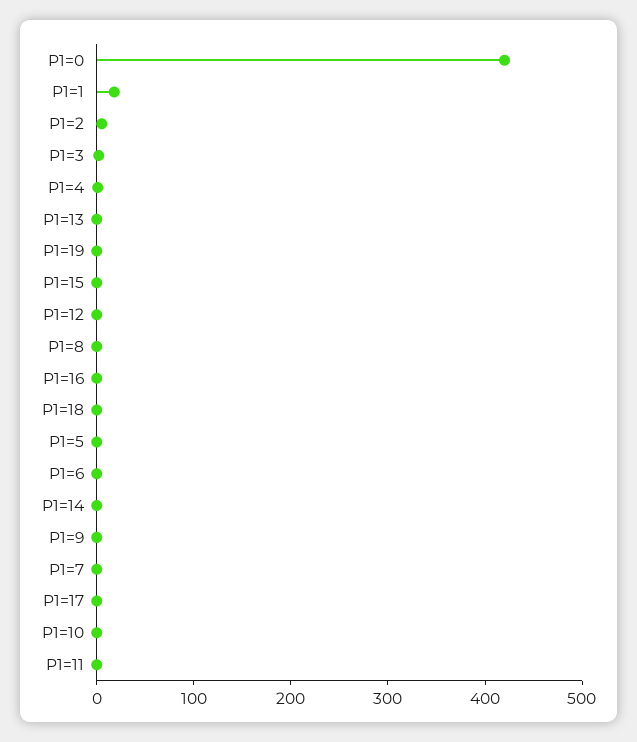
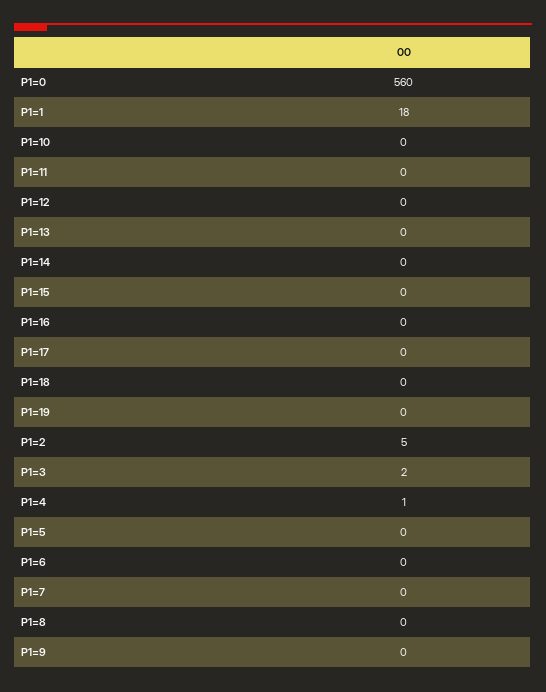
  {
-   "P1=0": 420,
+   "P1=0": 560,
    "P1=1": 18,
    "P1=2": 5,
    "P1=3": 2,
    "P1=4": 1,
    "P1=13": 0,
    "P1=19": 0,
    "P1=15": 0,
    "P1=12": 0,
    "P1=8": 0,
    "P1=16": 0,
    "P1=18": 0,
    "P1=5": 0,
    "P1=6": 0,
    "P1=14": 0,
    "P1=9": 0,
    "P1=7": 0,
    "P1=17": 0,
    "P1=10": 0,
    "P1=11": 0
  }

